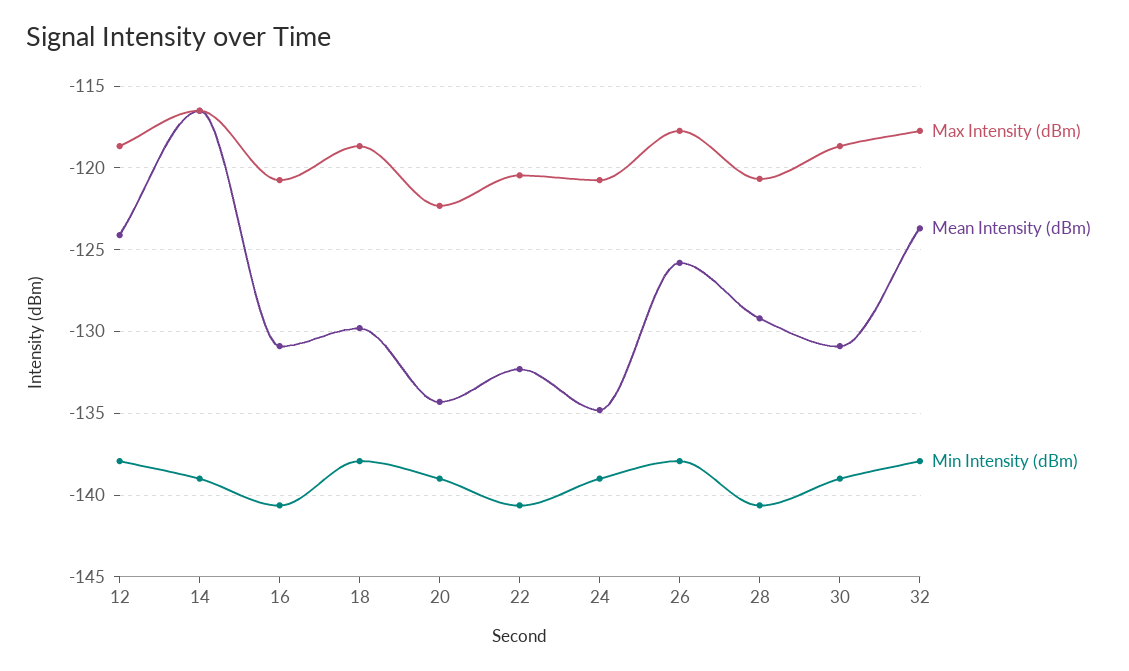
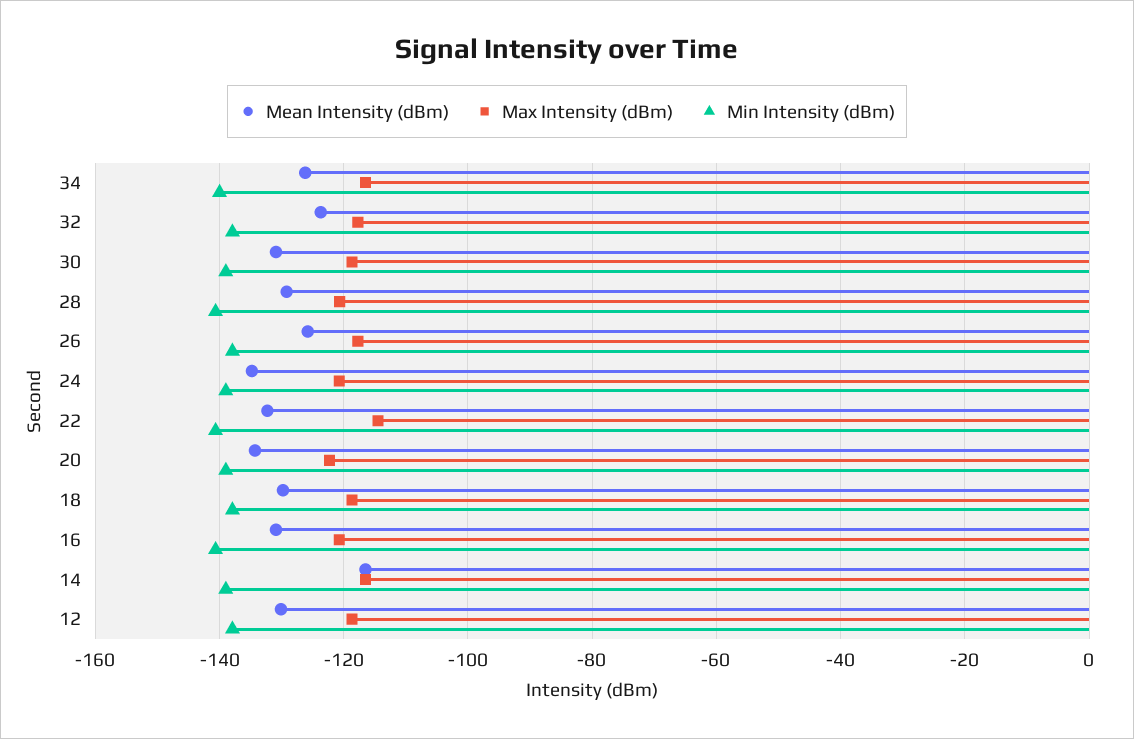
  {
    "Max Intensity (dBm)": {
      "12": -118.5,
      "14": -116.5,
      "16": -120.5,
      "18": -118.5,
      "20": -122.5,
-     "22": -120.5,
+     "22": -114,
      "24": -120.5,
      "26": -117.5,
      "28": -120.5,
      "30": -118.5,
-     "32": -117.5
+     "32": -117.5,
+     "34": -116
    },
    "Mean Intensity (dBm)": {
-     "12": -124,
+     "12": -130,
      "14": -116.5,
      "16": -131,
      "18": -130,
      "20": -134.5,
      "22": -132.5,
      "24": -135,
      "26": -126,
      "28": -129,
      "30": -131,
-     "32": -123.5
+     "32": -123.5,
+     "34": -126
    },
    "Min Intensity (dBm)": {
      "12": -138,
      "14": -139,
      "16": -140.5,
      "18": -138,
      "20": -139,
      "22": -140.5,
      "24": -139,
      "26": -138,
      "28": -140.5,
      "30": -139,
-     "32": -138
+     "32": -138,
+     "34": -140
    }
  }

